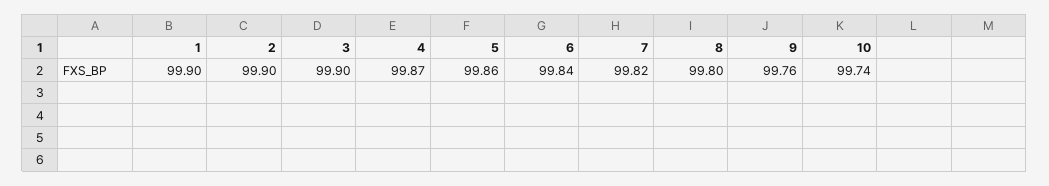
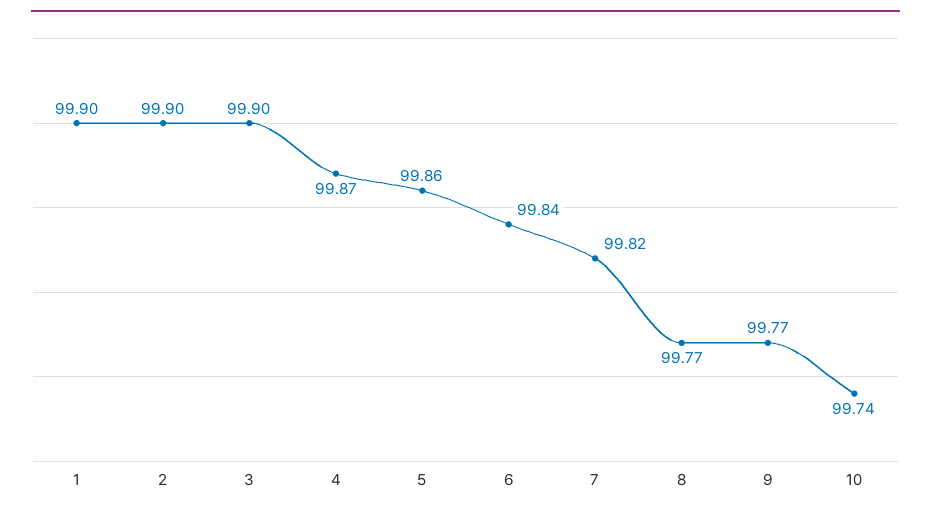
  {
    "1": 99.9,
    "2": 99.9,
    "3": 99.9,
    "4": 99.87,
    "5": 99.86,
    "6": 99.84,
    "7": 99.82,
-   "8": 99.8,
+   "8": 99.77,
-   "9": 99.76,
+   "9": 99.77,
    "10": 99.74
  }

